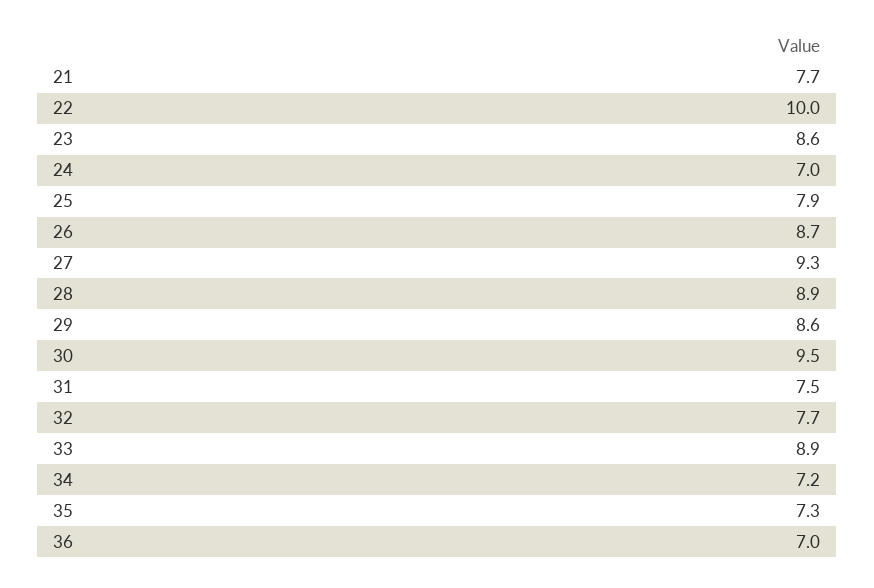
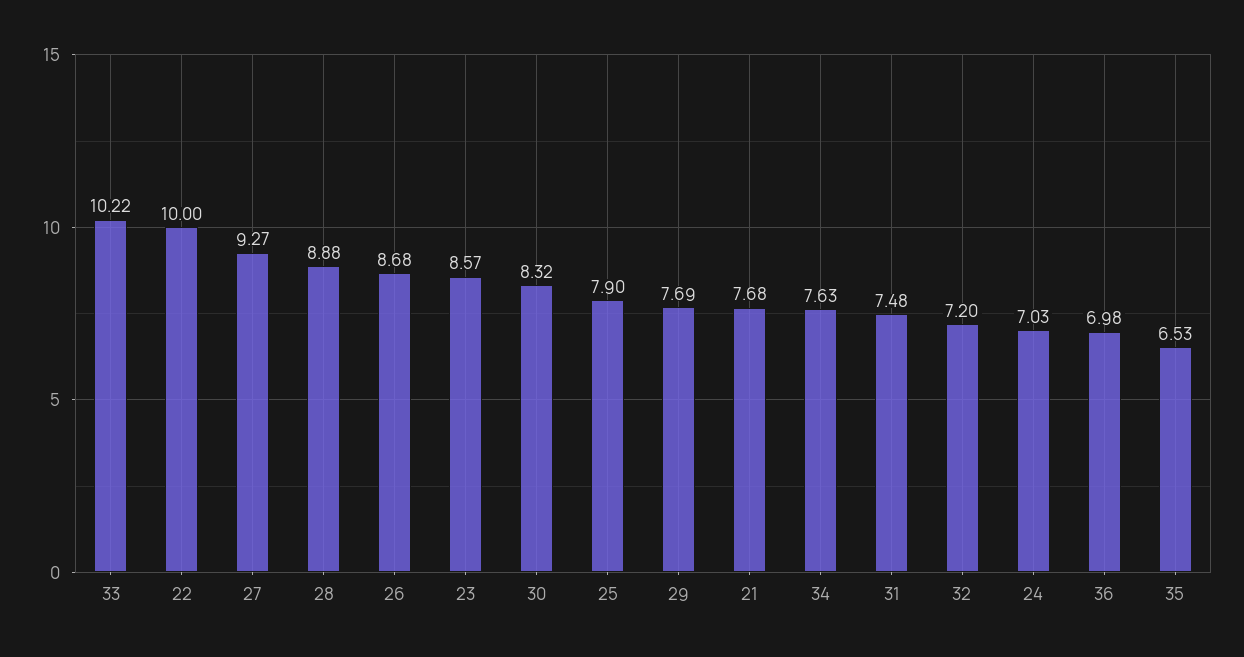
  {
    "21": 7.68,
    "22": 10,
    "23": 8.57,
    "24": 7.03,
    "25": 7.9,
    "26": 8.68,
    "27": 9.27,
    "28": 8.88,
-   "29": 8.6,
+   "29": 7.69,
-   "30": 9.5,
+   "30": 8.32,
    "31": 7.48,
-   "32": 7.7,
+   "32": 7.2,
-   "33": 8.9,
+   "33": 10.22,
-   "34": 7.2,
+   "34": 7.63,
-   "35": 7.3,
+   "35": 6.53,
    "36": 6.98
  }

